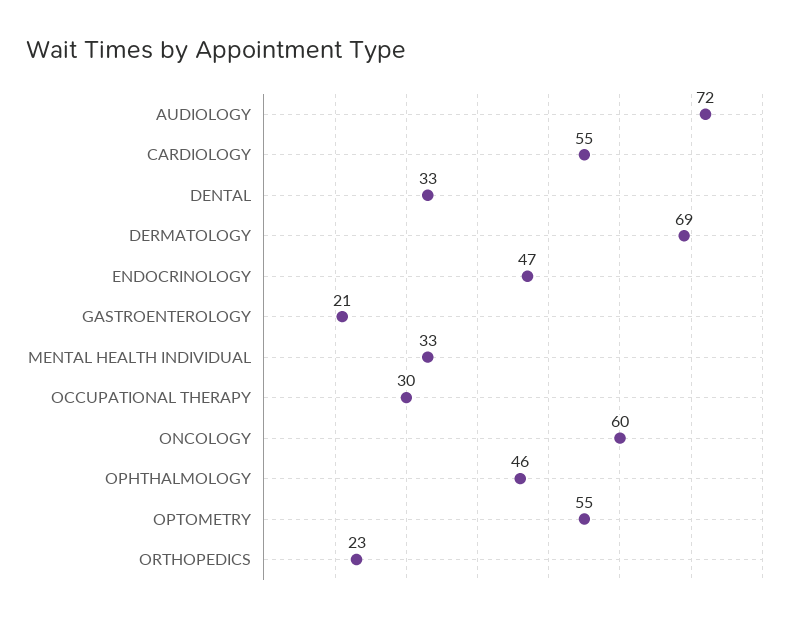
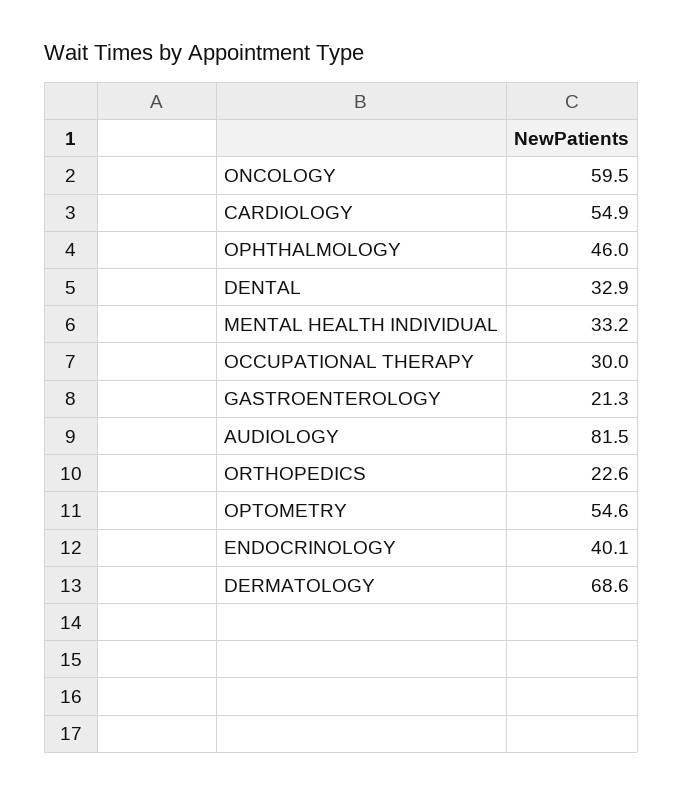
  {
-   "AUDIOLOGY": 72,
+   "AUDIOLOGY": 81.5,
    "CARDIOLOGY": 54.9,
    "DENTAL": 32.9,
    "DERMATOLOGY": 68.6,
-   "ENDOCRINOLOGY": 47,
+   "ENDOCRINOLOGY": 40.1,
    "GASTROENTEROLOGY": 21.3,
    "MENTAL HEALTH INDIVIDUAL": 33.2,
    "OCCUPATIONAL THERAPY": 30,
    "ONCOLOGY": 59.5,
    "OPHTHALMOLOGY": 46,
    "OPTOMETRY": 54.6,
    "ORTHOPEDICS": 22.6
  }

